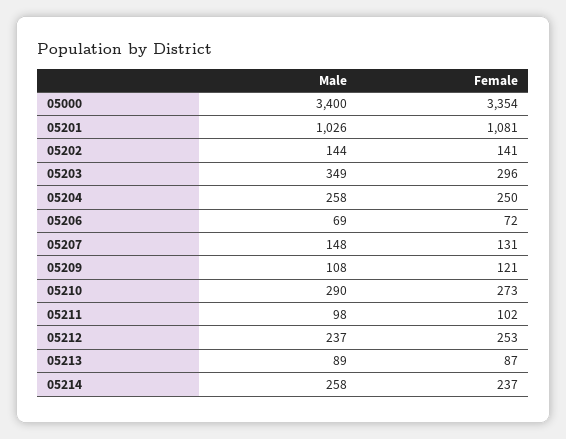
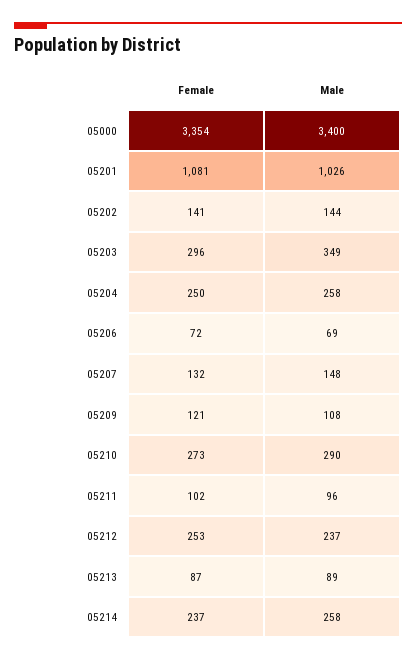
  {
    "Male": {
      "05000": 3400,
      "05201": 1026,
      "05202": 144,
      "05203": 349,
      "05204": 258,
      "05206": 69,
      "05207": 148,
      "05209": 108,
      "05210": 290,
-     "05211": 98,
+     "05211": 96,
      "05212": 237,
      "05213": 89,
      "05214": 258
    },
    "Female": {
      "05000": 3354,
      "05201": 1081,
      "05202": 141,
      "05203": 296,
      "05204": 250,
      "05206": 72,
-     "05207": 131,
+     "05207": 132,
      "05209": 121,
      "05210": 273,
      "05211": 102,
      "05212": 253,
      "05213": 87,
      "05214": 237
    }
  }

